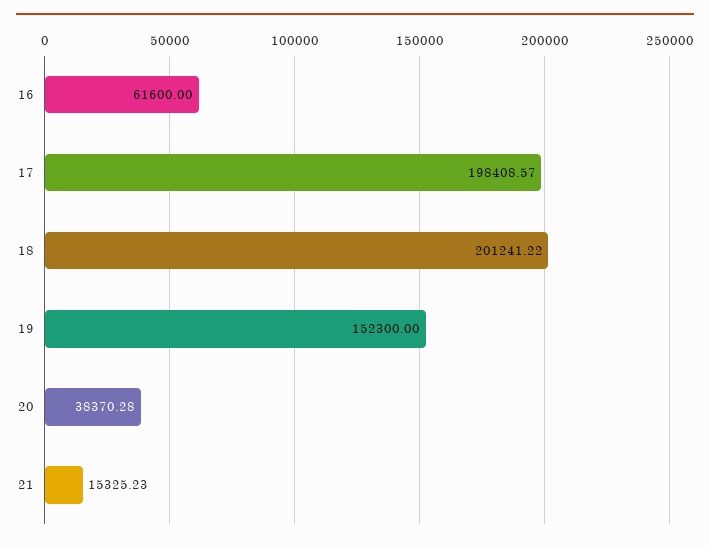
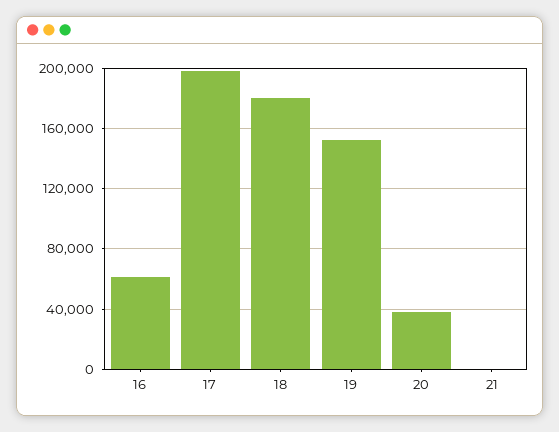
  {
    "16": 61600,
    "17": 198408.57,
-   "18": 201241.22,
+   "18": 180000,
    "19": 152300,
    "20": 38370.28,
-   "21": 15325.23
+   "21": 0
  }

